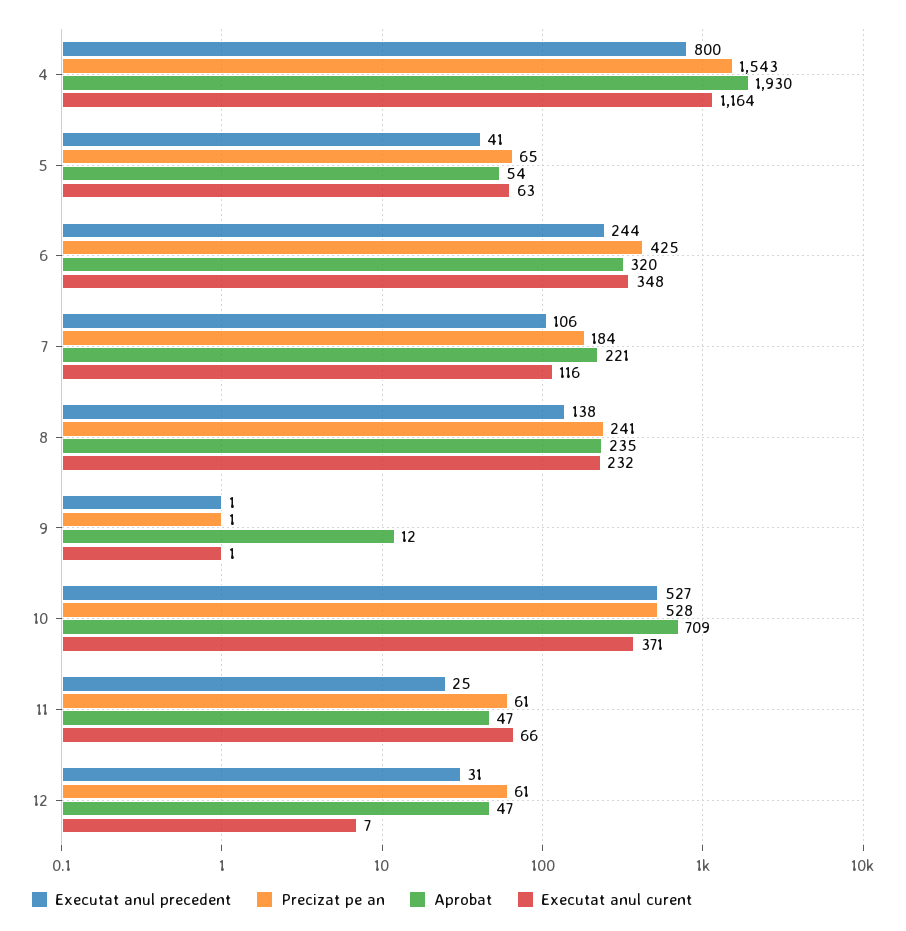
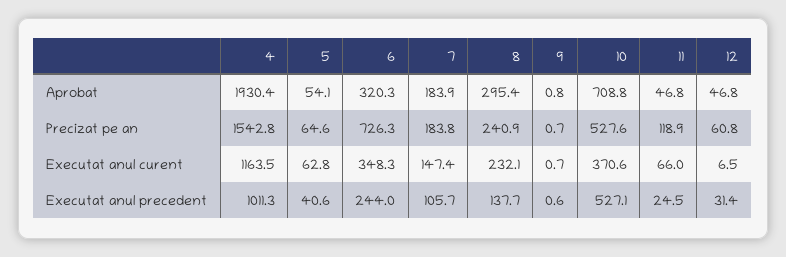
  {
    "Executat anul precedent": {
-     "4": 800,
+     "4": 1011.3,
      "5": 40.6,
      "6": 244,
      "7": 105.7,
      "8": 137.7,
      "9": 0.6,
      "10": 527.1,
      "11": 24.5,
      "12": 31.4
    },
    "Precizat pe an": {
      "4": 1542.8,
      "5": 64.6,
-     "6": 425,
+     "6": 726.3,
      "7": 183.8,
      "8": 240.9,
      "9": 0.7,
      "10": 527.6,
-     "11": 61,
+     "11": 118.9,
      "12": 60.8
    },
    "Aprobat": {
      "4": 1930.4,
      "5": 54.1,
      "6": 320.3,
-     "7": 221,
+     "7": 183.9,
-     "8": 235,
+     "8": 295.4,
-     "9": 12,
+     "9": 0.8,
      "10": 708.8,
      "11": 46.8,
      "12": 46.8
    },
    "Executat anul curent": {
      "4": 1163.5,
      "5": 62.8,
      "6": 348.3,
-     "7": 116,
+     "7": 147.4,
      "8": 232.1,
      "9": 0.7,
      "10": 370.6,
      "11": 66,
      "12": 6.5
    }
  }

